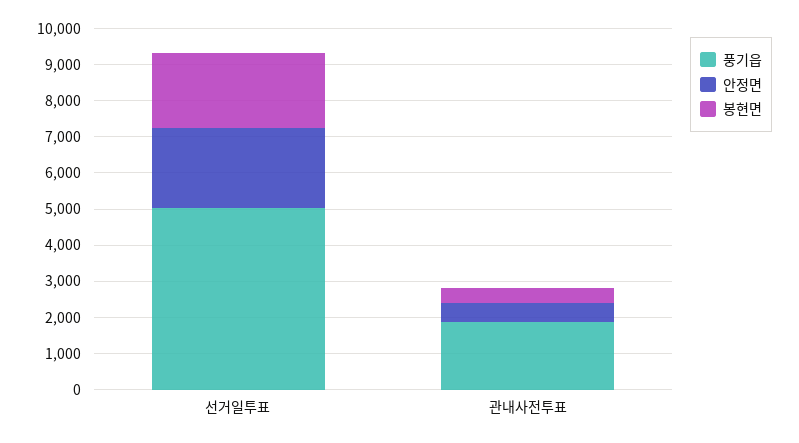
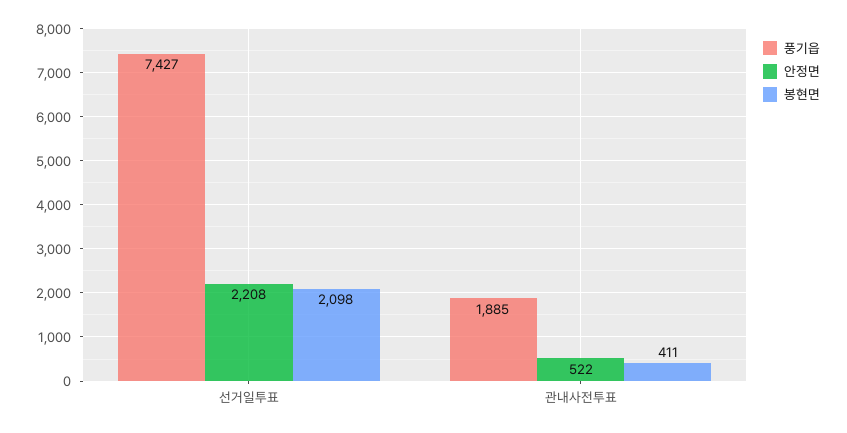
  {
    "풍기읍": {
-     "선거일투표": 5000,
+     "선거일투표": 7427,
      "관내사전투표": 1885
    },
    "안정면": {
      "선거일투표": 2208,
      "관내사전투표": 522
    },
    "봉현면": {
      "선거일투표": 2098,
      "관내사전투표": 411
    }
  }

